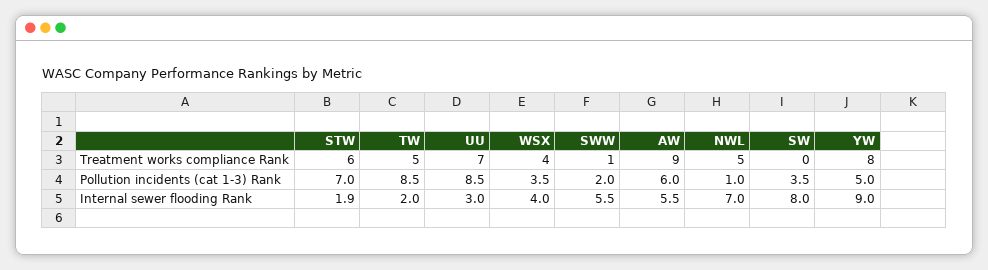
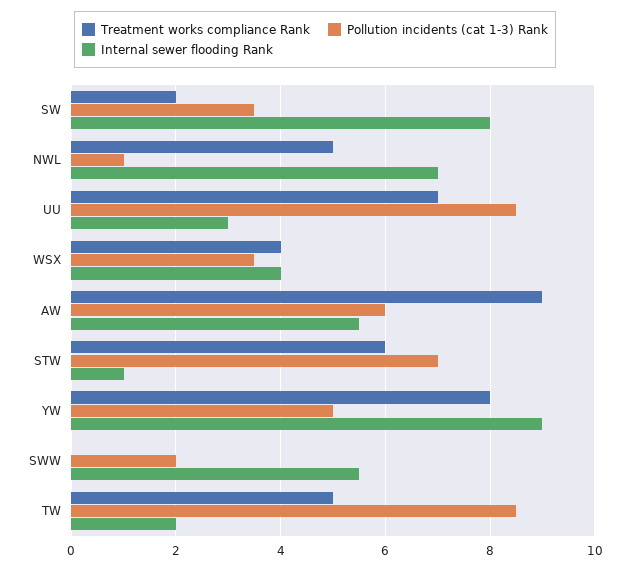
  {
    "Treatment works compliance Rank": {
      "STW": 6,
      "TW": 5,
      "UU": 7,
      "WSX": 4,
-     "SWW": 1,
+     "SWW": 0,
      "AW": 9,
      "NWL": 5,
-     "SW": 0,
+     "SW": 2,
      "YW": 8
    },
    "Pollution incidents (cat 1-3) Rank": {
      "STW": 7,
      "TW": 8.5,
      "UU": 8.5,
      "WSX": 3.5,
      "SWW": 2,
      "AW": 6,
      "NWL": 1,
      "SW": 3.5,
      "YW": 5
    },
    "Internal sewer flooding Rank": {
-     "STW": 1.9,
+     "STW": 1,
      "TW": 2,
      "UU": 3,
      "WSX": 4,
      "SWW": 5.5,
      "AW": 5.5,
      "NWL": 7,
      "SW": 8,
      "YW": 9
    }
  }

